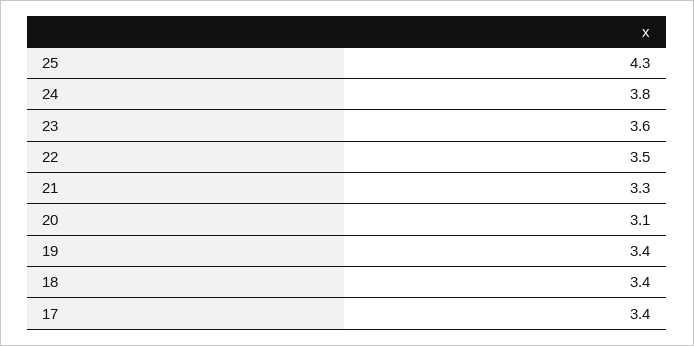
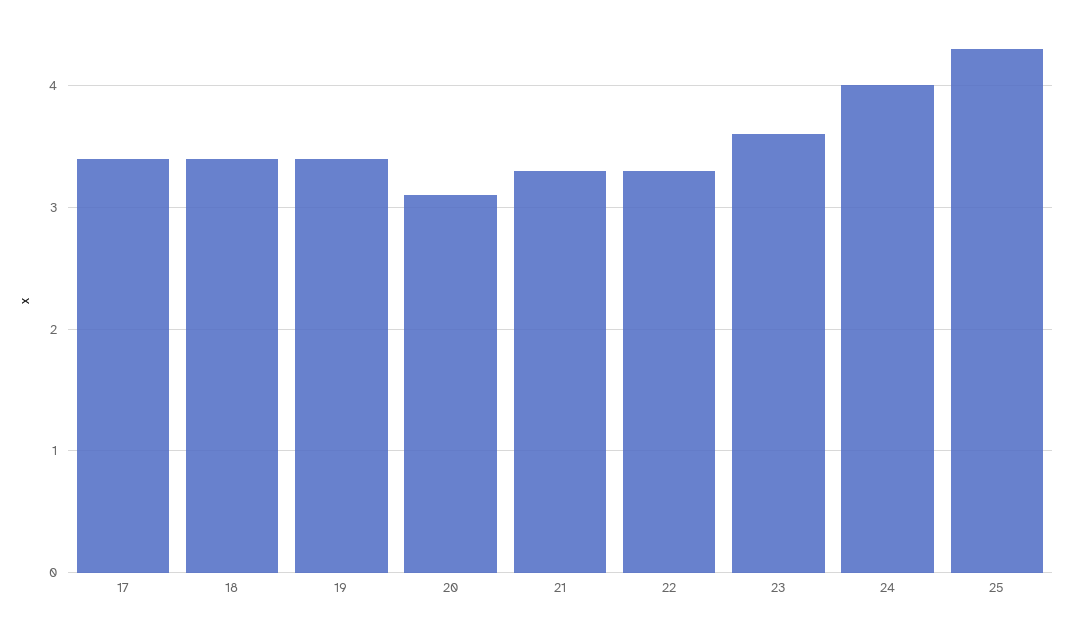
  {
    "25": 4.3,
-   "24": 3.8,
+   "24": 4,
    "23": 3.6,
-   "22": 3.5,
+   "22": 3.3,
    "21": 3.3,
    "20": 3.1,
    "19": 3.4,
    "18": 3.4,
    "17": 3.4
  }

